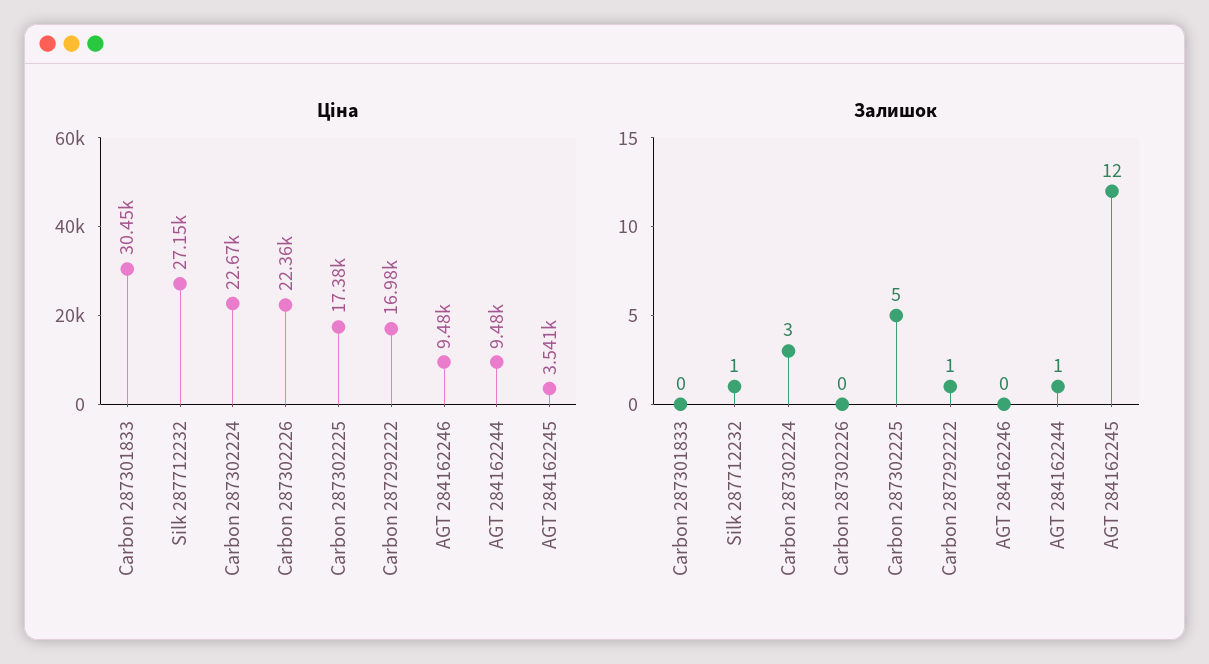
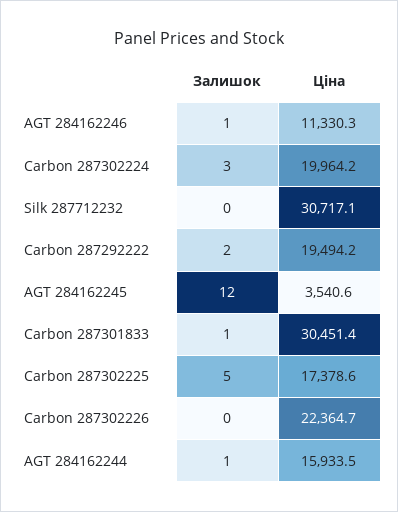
  {
    "Ціна": {
      "Carbon 287301833": 30451.4,
-     "Silk 287712232": 27150,
+     "Silk 287712232": 30717.1,
-     "Carbon 287302224": 22670,
+     "Carbon 287302224": 19964.2,
      "Carbon 287302226": 22364.7,
      "Carbon 287302225": 17378.6,
-     "Carbon 287292222": 16980,
+     "Carbon 287292222": 19494.2,
-     "AGT 284162246": 9480,
+     "AGT 284162246": 11330.3,
-     "AGT 284162244": 9480,
+     "AGT 284162244": 15933.5,
      "AGT 284162245": 3540.6
    },
    "Залишок": {
-     "Carbon 287301833": 0,
+     "Carbon 287301833": 1,
-     "Silk 287712232": 1,
+     "Silk 287712232": 0,
      "Carbon 287302224": 3,
      "Carbon 287302226": 0,
      "Carbon 287302225": 5,
-     "Carbon 287292222": 1,
+     "Carbon 287292222": 2,
-     "AGT 284162246": 0,
+     "AGT 284162246": 1,
      "AGT 284162244": 1,
      "AGT 284162245": 12
    }
  }

